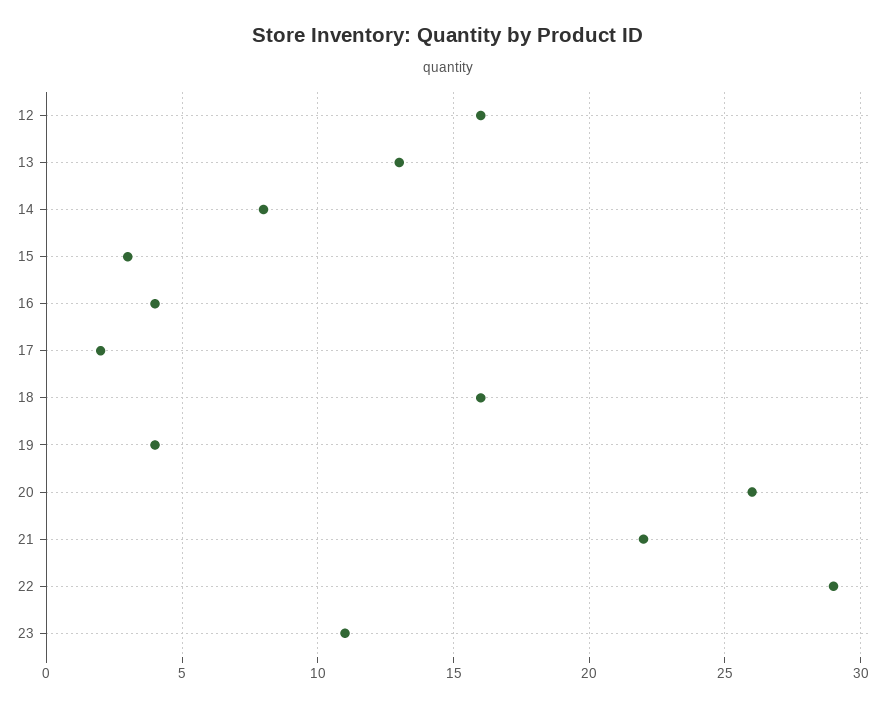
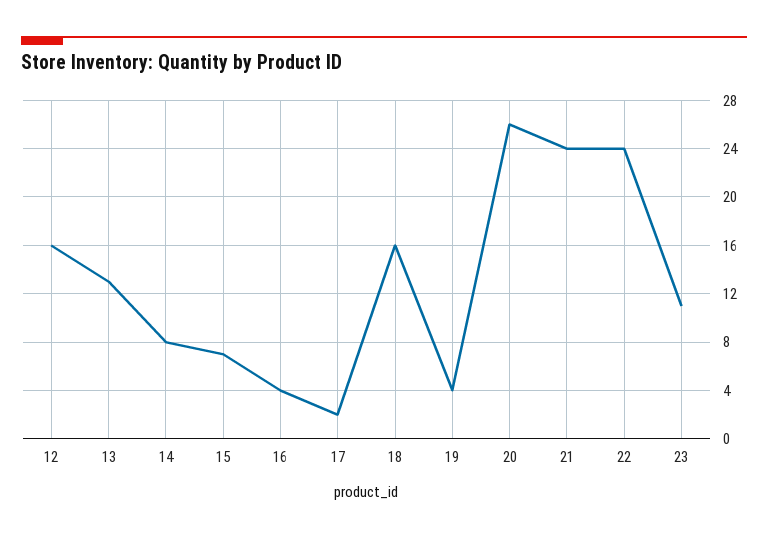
  {
    "12": 16,
    "13": 13,
    "14": 8,
-   "15": 3,
+   "15": 7,
    "16": 4,
    "17": 2,
    "18": 16,
    "19": 4,
    "20": 26,
-   "21": 22,
+   "21": 24,
-   "22": 29,
+   "22": 24,
    "23": 11
  }

